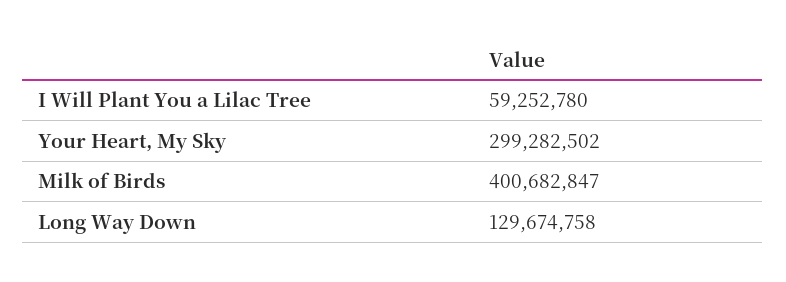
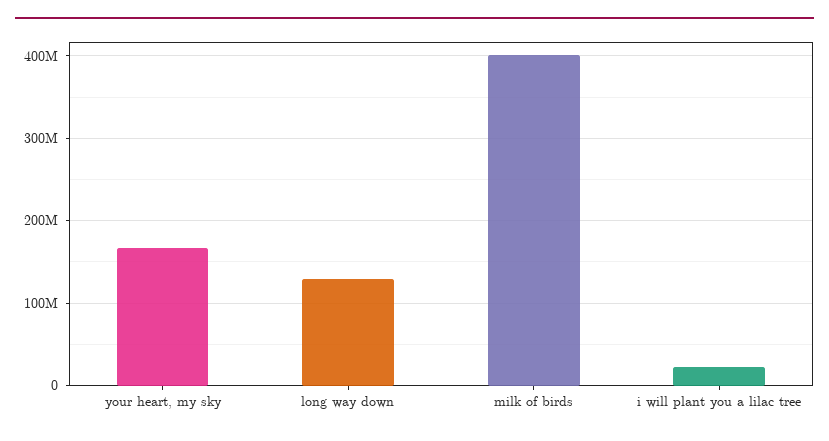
  {
-   "I Will Plant You a Lilac Tree": 59252780,
+   "I Will Plant You a Lilac Tree": 20000000,
-   "Your Heart, My Sky": 299282502,
+   "Your Heart, My Sky": 170000000,
    "Milk of Birds": 400682847,
    "Long Way Down": 129674758
  }

